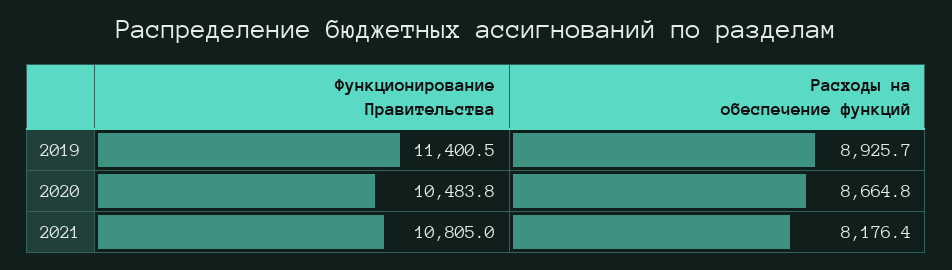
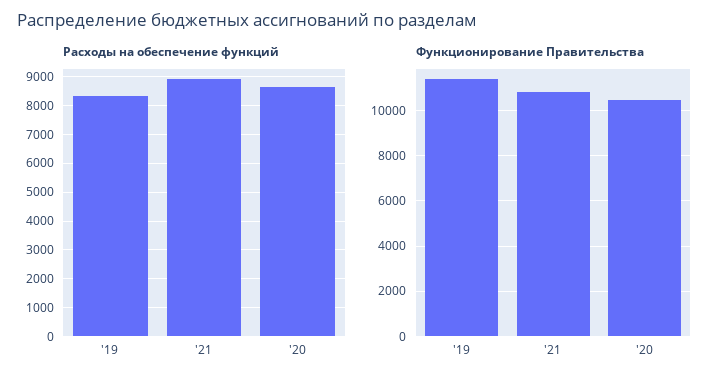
  {
    "Функционирование Правительства": {
      "2019": 11400.5,
      "2020": 10483.8,
      "2021": 10805
    },
    "Расходы на обеспечение функций": {
-     "2019": 8925.7,
+     "2019": 8250,
      "2020": 8664.8,
-     "2021": 8176.4
+     "2021": 9000
    }
  }

